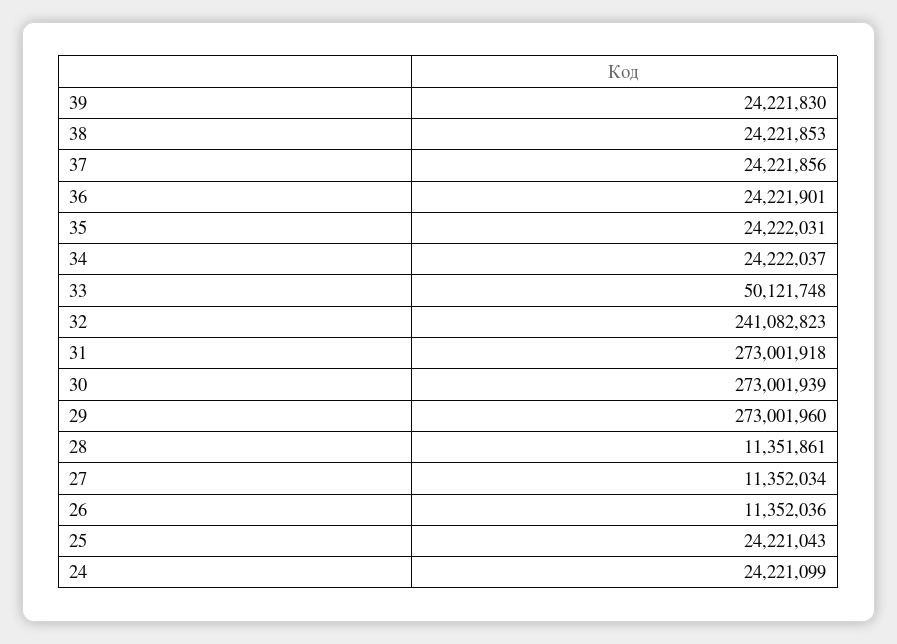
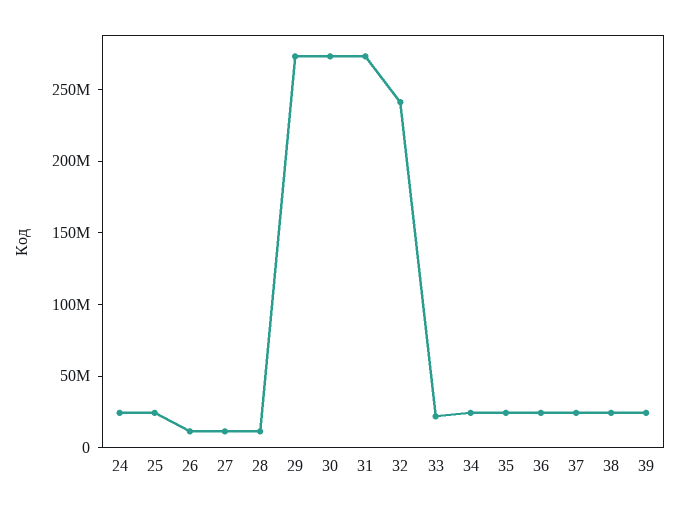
  {
    "39": 24221830,
    "38": 24221853,
    "37": 24221856,
    "36": 24221901,
    "35": 24222031,
    "34": 24222037,
-   "33": 50121748,
+   "33": 20000000,
    "32": 241082823,
    "31": 273001918,
    "30": 273001939,
    "29": 273001960,
    "28": 11351861,
    "27": 11352034,
    "26": 11352036,
    "25": 24221043,
    "24": 24221099
  }

